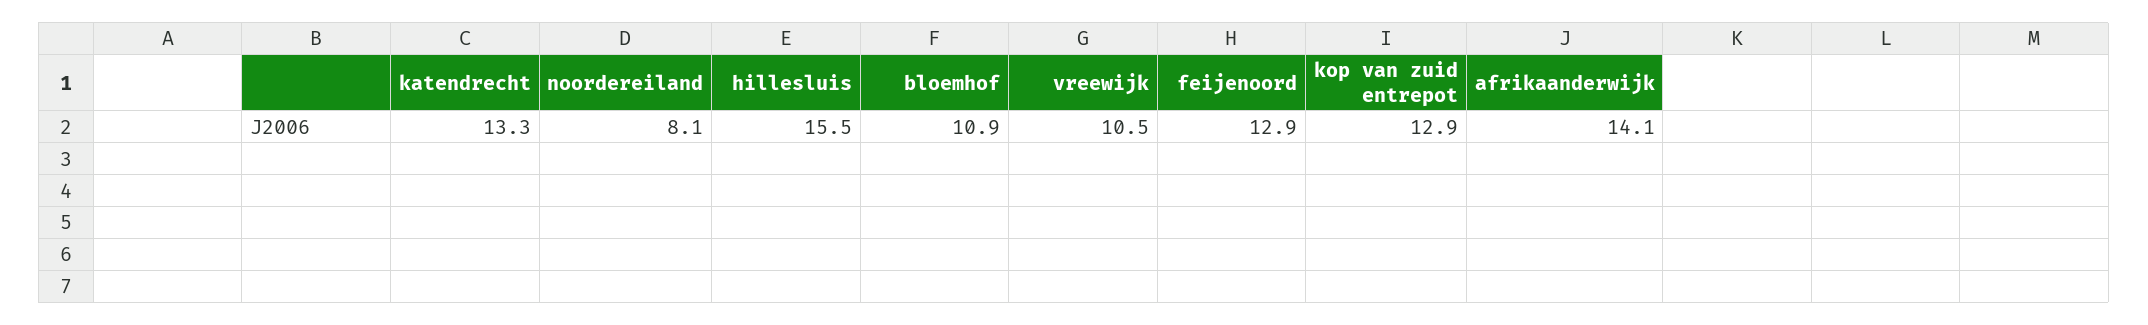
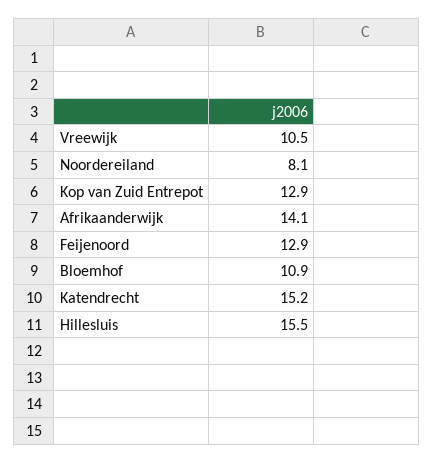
  {
-   "katendrecht": 13.3,
+   "katendrecht": 15.2,
    "noordereiland": 8.1,
    "hillesluis": 15.5,
    "bloemhof": 10.9,
    "vreewijk": 10.5,
    "feijenoord": 12.9,
    "kop van zuid entrepot": 12.9,
    "afrikaanderwijk": 14.1
  }

